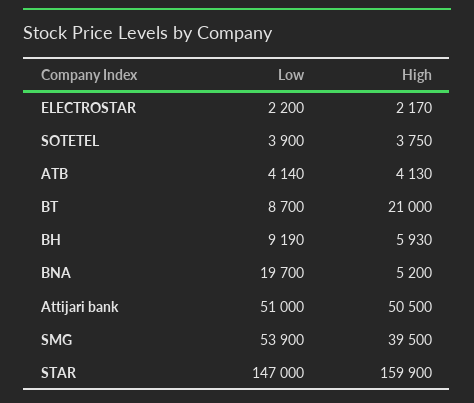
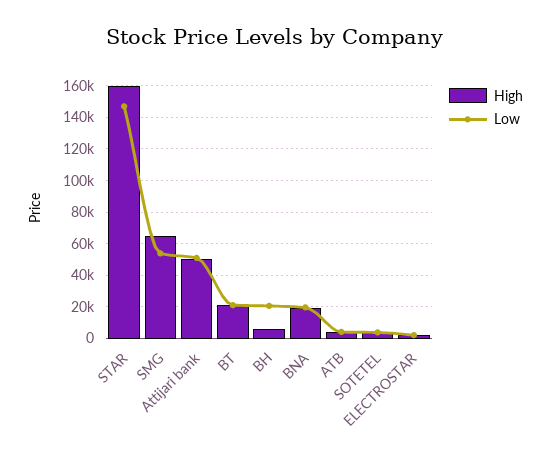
  {
    "Low": {
      "ELECTROSTAR": 2200,
      "SOTETEL": 3900,
      "ATB": 4140,
-     "BT": 8700,
+     "BT": 20000,
-     "BH": 9190,
+     "BH": 20000,
      "BNA": 19700,
      "Attijari bank": 51000,
      "SMG": 53900,
      "STAR": 147000
    },
    "High": {
      "ELECTROSTAR": 2170,
      "SOTETEL": 3750,
      "ATB": 4130,
      "BT": 21000,
      "BH": 5930,
-     "BNA": 5200,
+     "BNA": 20000,
      "Attijari bank": 50500,
-     "SMG": 39500,
+     "SMG": 65000,
      "STAR": 159900
    }
  }

